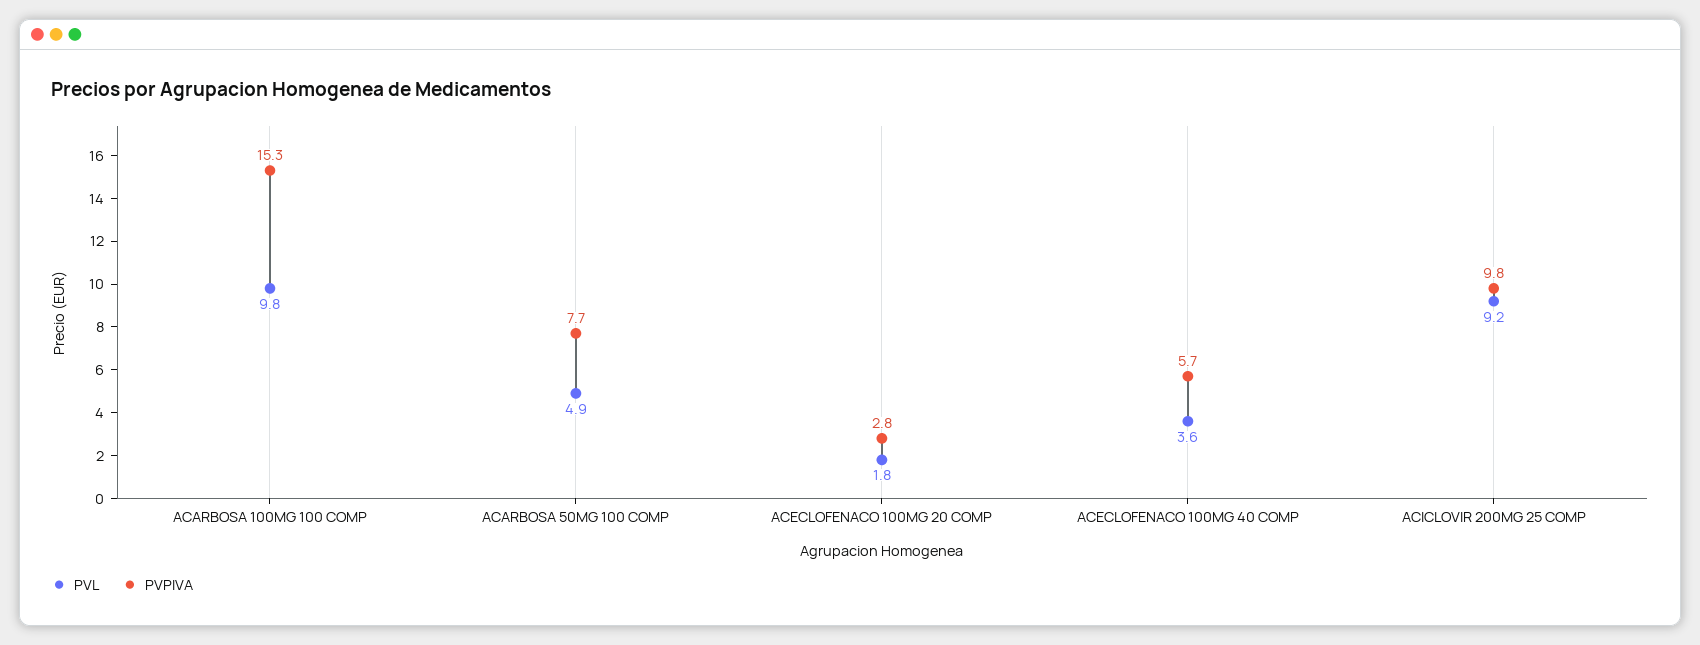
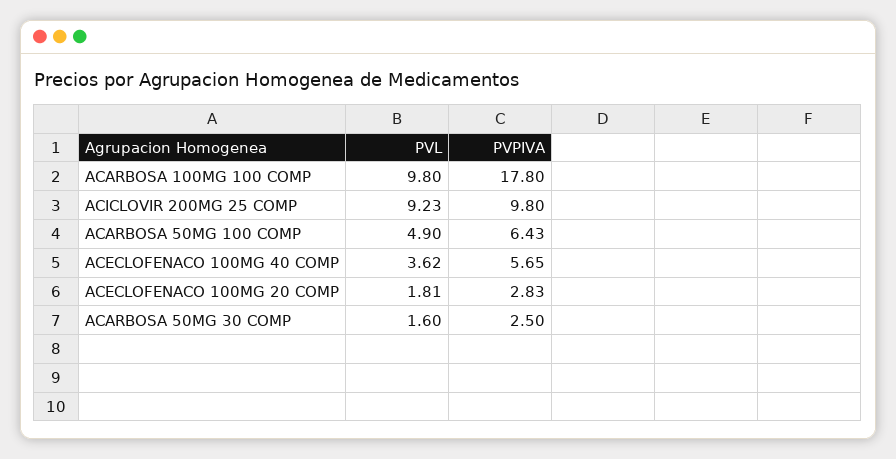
  {
    "PVL": {
      "ACARBOSA 100MG 100 COMP": 9.8,
      "ACARBOSA 50MG 100 COMP": 4.9,
      "ACECLOFENACO 100MG 20 COMP": 1.81,
      "ACECLOFENACO 100MG 40 COMP": 3.62,
-     "ACICLOVIR 200MG 25 COMP": 9.23
+     "ACICLOVIR 200MG 25 COMP": 9.23,
+     "ACARBOSA 50MG 30 COMP": 1.6
    },
    "PVPIVA": {
-     "ACARBOSA 100MG 100 COMP": 15.3,
+     "ACARBOSA 100MG 100 COMP": 17.8,
-     "ACARBOSA 50MG 100 COMP": 7.7,
+     "ACARBOSA 50MG 100 COMP": 6.43,
      "ACECLOFENACO 100MG 20 COMP": 2.83,
      "ACECLOFENACO 100MG 40 COMP": 5.65,
-     "ACICLOVIR 200MG 25 COMP": 9.8
+     "ACICLOVIR 200MG 25 COMP": 9.8,
+     "ACARBOSA 50MG 30 COMP": 2.5
    }
  }

